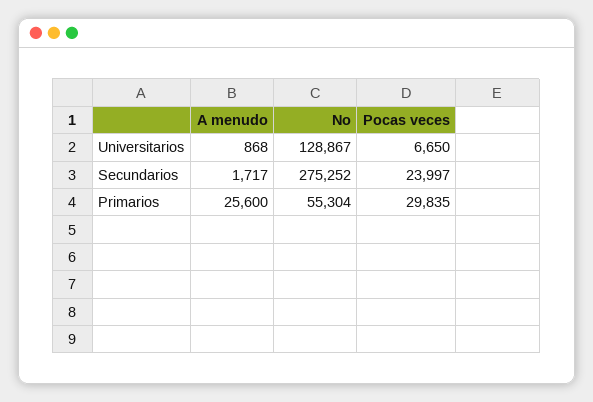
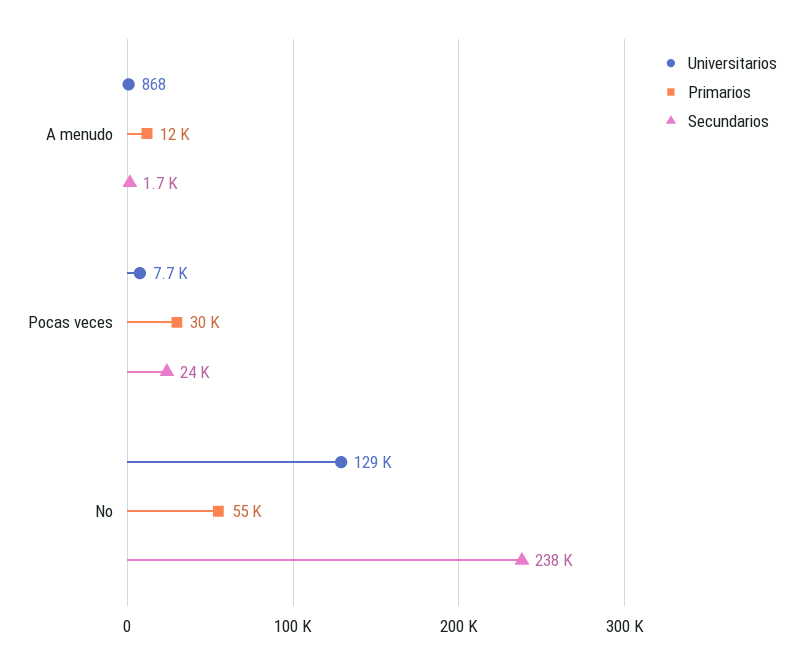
  {
    "Universitarios": {
      "A menudo": 868,
      "No": 128867,
-     "Pocas veces": 6650
+     "Pocas veces": 7700
    },
    "Secundarios": {
      "A menudo": 1717,
-     "No": 275252,
+     "No": 238000,
      "Pocas veces": 23997
    },
    "Primarios": {
-     "A menudo": 25600,
+     "A menudo": 12000,
      "No": 55304,
      "Pocas veces": 29835
    }
  }

